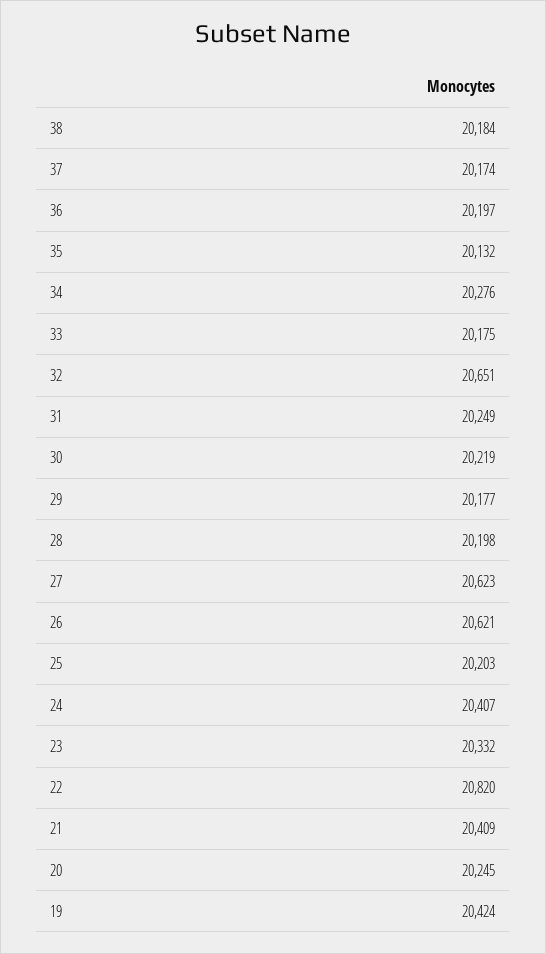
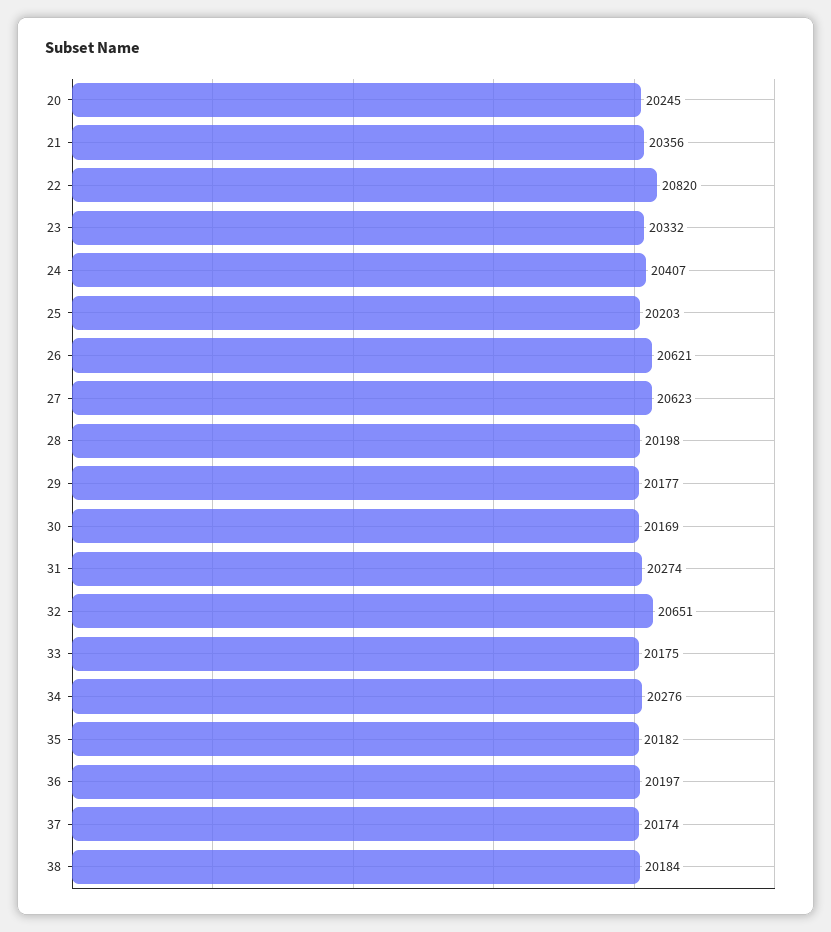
  {
    "38": 20184,
    "37": 20174,
    "36": 20197,
-   "35": 20132,
+   "35": 20182,
    "34": 20276,
    "33": 20175,
    "32": 20651,
-   "31": 20249,
+   "31": 20274,
-   "30": 20219,
+   "30": 20169,
    "29": 20177,
    "28": 20198,
    "27": 20623,
    "26": 20621,
    "25": 20203,
    "24": 20407,
    "23": 20332,
    "22": 20820,
-   "21": 20409,
+   "21": 20356,
-   "20": 20245,
+   "20": 20245
-   "19": 20424
  }

